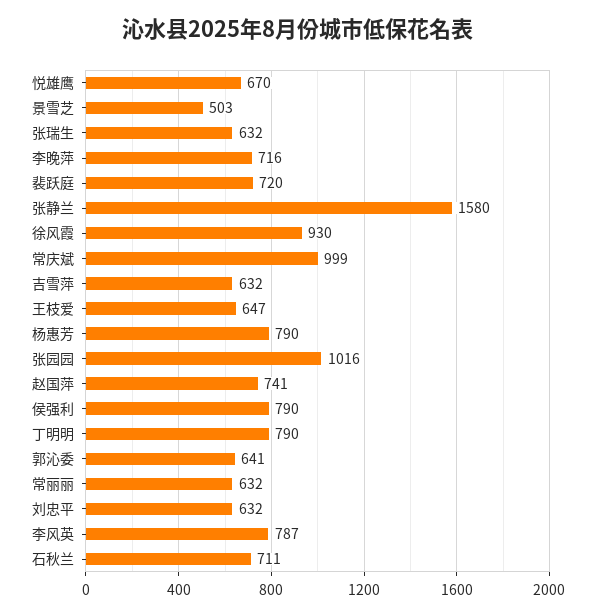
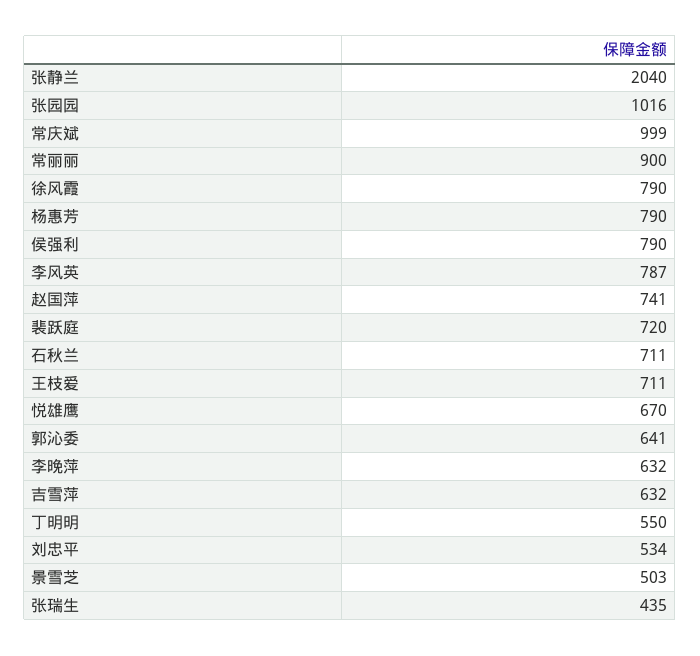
  {
    "悦雄鹰": 670,
    "景雪芝": 503,
-   "张瑞生": 632,
+   "张瑞生": 435,
-   "李晚萍": 716,
+   "李晚萍": 632,
    "裴跃庭": 720,
-   "张静兰": 1580,
+   "张静兰": 2040,
-   "徐风霞": 930,
+   "徐风霞": 790,
    "常庆斌": 999,
    "吉雪萍": 632,
-   "王枝爱": 647,
+   "王枝爱": 711,
    "杨惠芳": 790,
    "张园园": 1016,
    "赵国萍": 741,
    "侯强利": 790,
-   "丁明明": 790,
+   "丁明明": 550,
    "郭沁委": 641,
-   "常丽丽": 632,
+   "常丽丽": 900,
-   "刘忠平": 632,
+   "刘忠平": 534,
    "李风英": 787,
    "石秋兰": 711
  }

